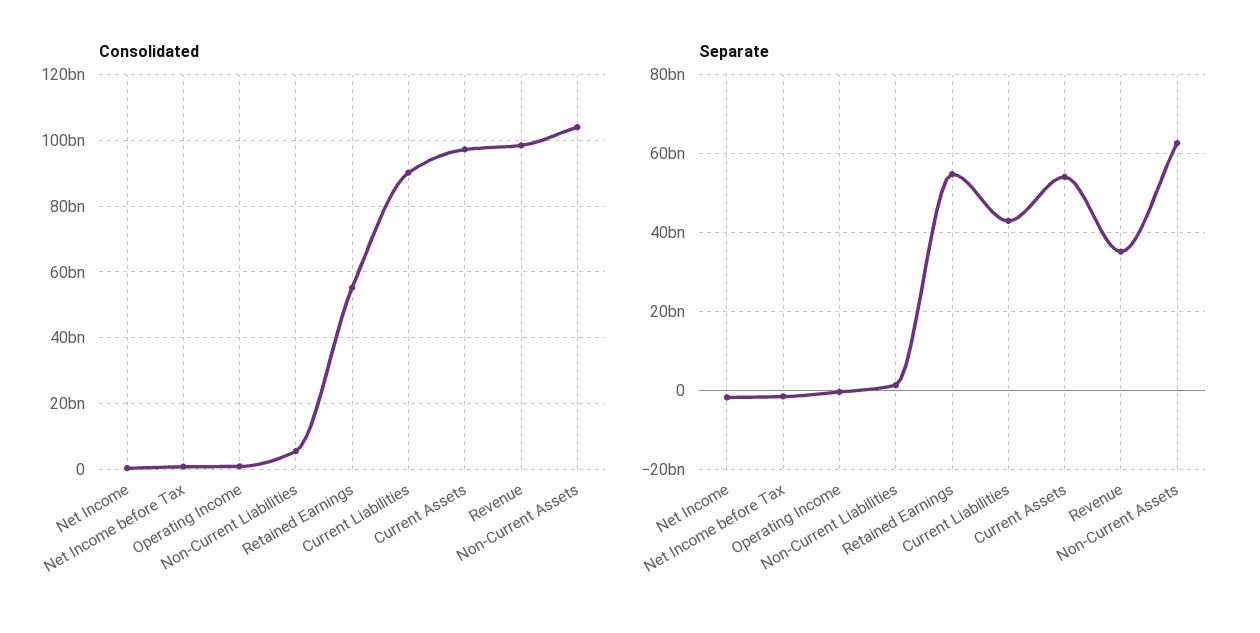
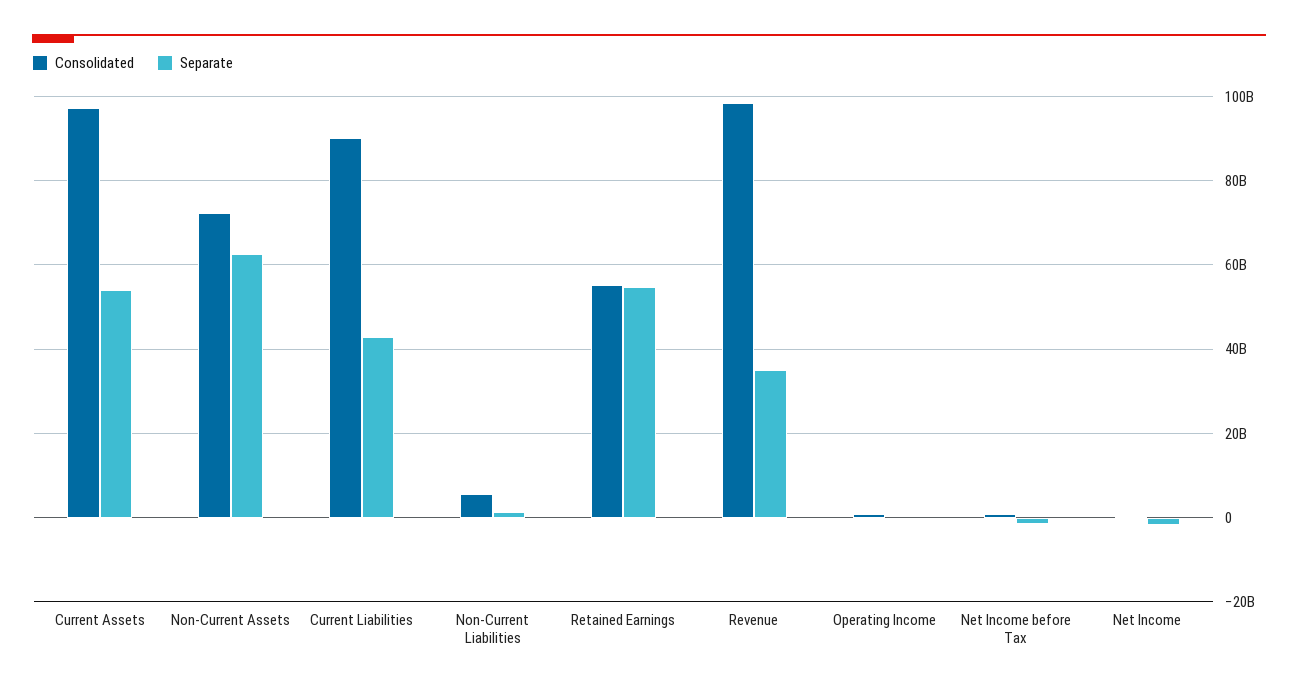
  {
    "Consolidated": {
      "Net Income": 0,
      "Net Income before Tax": 0,
      "Operating Income": 0,
      "Non-Current Liabilities": 6000000000,
      "Retained Earnings": 56000000000,
      "Current Liabilities": 90000000000,
      "Current Assets": 98000000000,
      "Revenue": 98000000000,
-     "Non-Current Assets": 104000000000
+     "Non-Current Assets": 72000000000
    },
    "Separate": {
      "Net Income": -2000000000,
      "Net Income before Tax": -2000000000,
      "Operating Income": 0,
      "Non-Current Liabilities": 2000000000,
      "Retained Earnings": 54000000000,
      "Current Liabilities": 42000000000,
      "Current Assets": 54000000000,
      "Revenue": 36000000000,
      "Non-Current Assets": 62000000000
    }
  }

